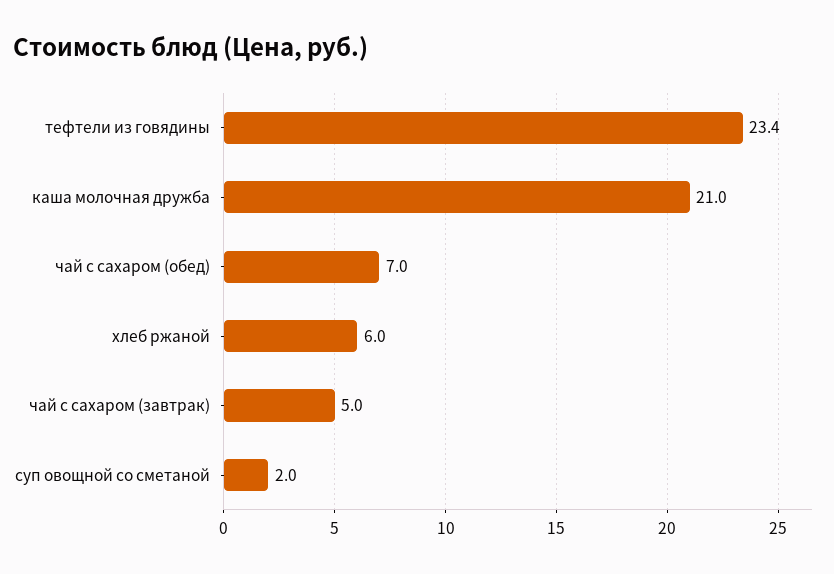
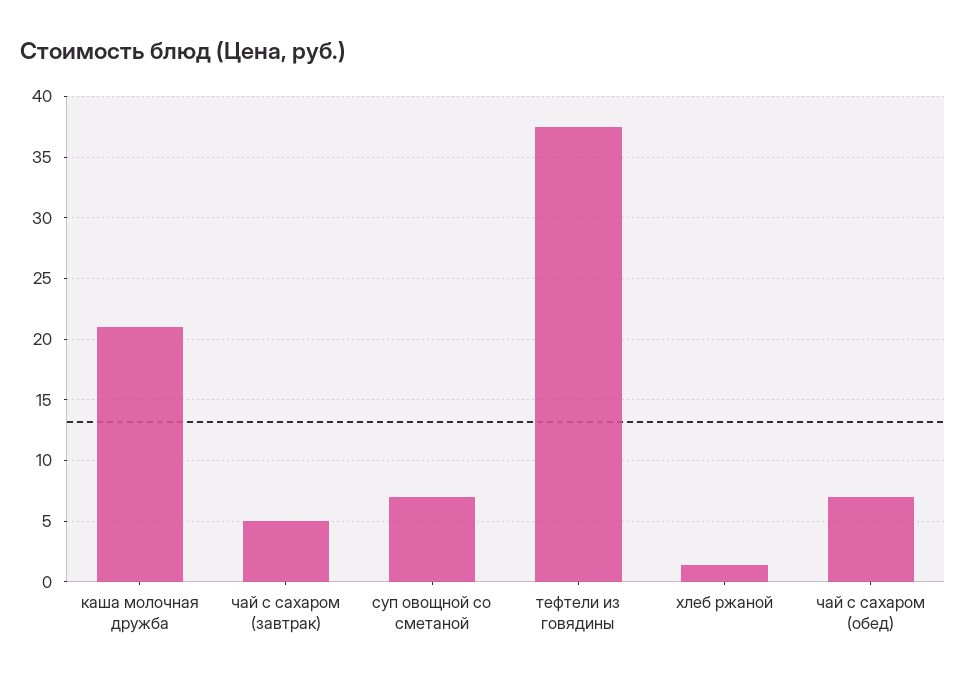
  {
-   "тефтели из говядины": 23.4,
+   "тефтели из говядины": 37.5,
    "каша молочная дружба": 21,
    "чай с сахаром (обед)": 7,
-   "хлеб ржаной": 6,
+   "хлеб ржаной": 1.5,
    "чай с сахаром (завтрак)": 5,
-   "суп овощной со сметаной": 2
+   "суп овощной со сметаной": 7
  }

